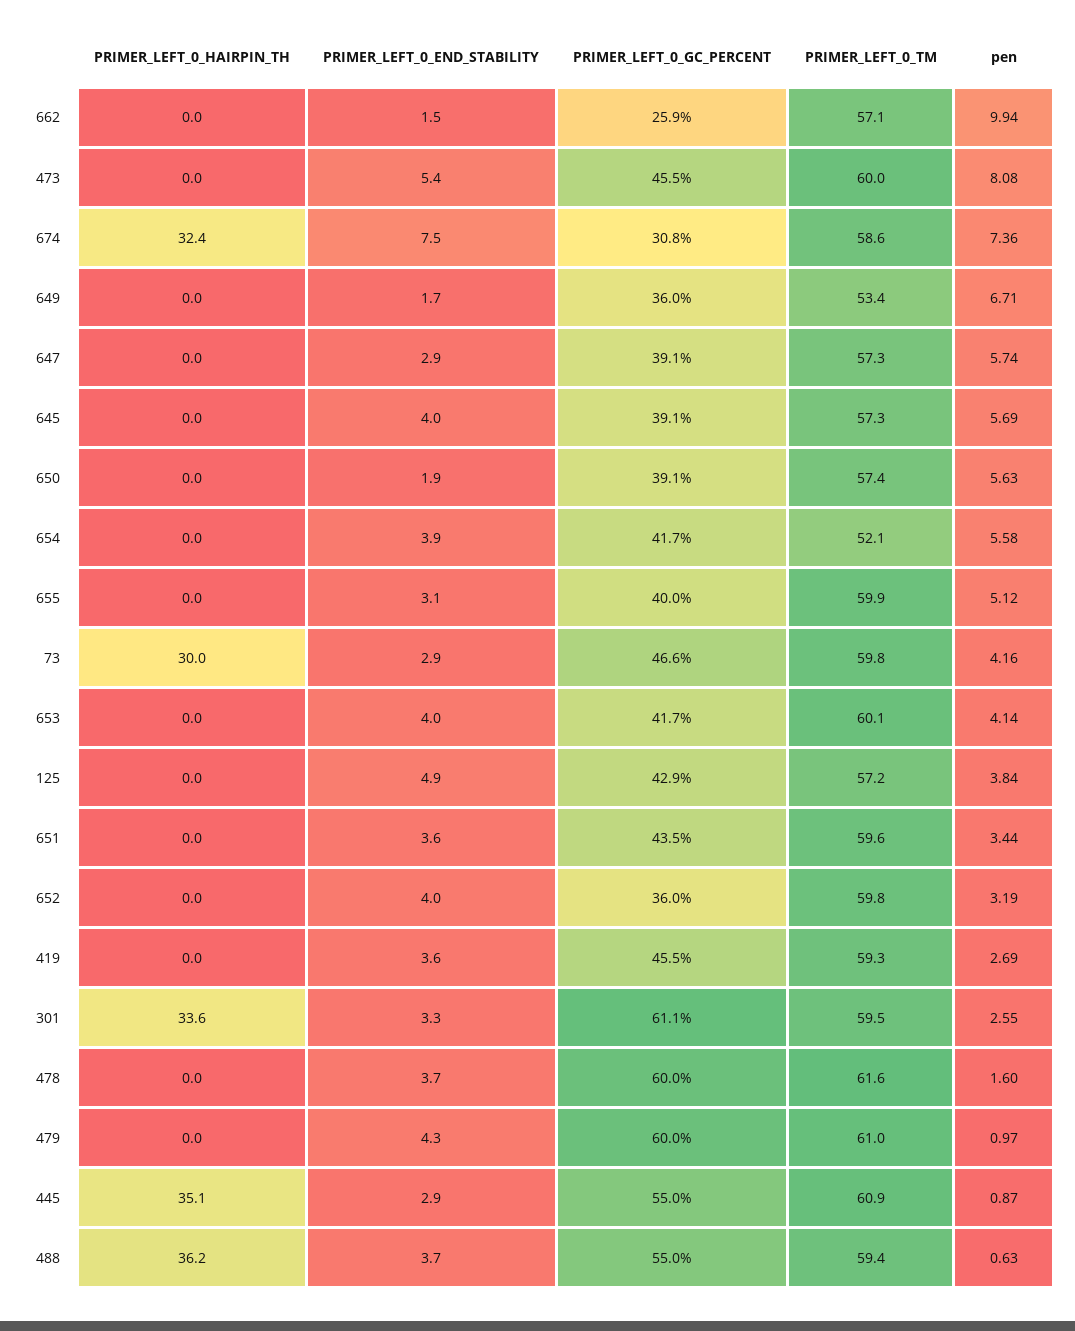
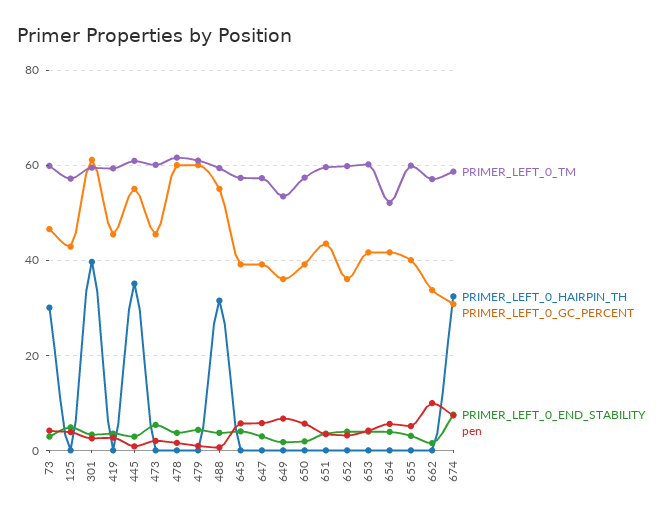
  {
    "PRIMER_LEFT_0_HAIRPIN_TH": {
      "662": 0,
      "473": 0,
      "674": 32.4,
      "649": 0,
      "647": 0,
      "645": 0,
      "650": 0,
      "654": 0,
      "655": 0,
      "73": 30,
      "653": 0,
      "125": 0,
      "651": 0,
      "652": 0,
      "419": 0,
-     "301": 33.6,
+     "301": 40,
      "478": 0,
      "479": 0,
      "445": 35.1,
-     "488": 36.2
+     "488": 32
    },
    "PRIMER_LEFT_0_END_STABILITY": {
      "662": 1.5,
      "473": 5.4,
      "674": 7.5,
      "649": 1.7,
      "647": 2.9,
      "645": 4,
      "650": 1.9,
      "654": 3.9,
      "655": 3.1,
      "73": 2.9,
      "653": 4,
      "125": 4.9,
      "651": 3.6,
      "652": 4,
      "419": 3.6,
      "301": 3.3,
      "478": 3.7,
      "479": 4.3,
      "445": 2.9,
      "488": 3.7
    },
    "PRIMER_LEFT_0_GC_PERCENT": {
-     "662": 25.9,
+     "662": 34,
      "473": 45.5,
      "674": 30.8,
      "649": 36,
      "647": 39.1,
      "645": 39.1,
      "650": 39.1,
      "654": 41.7,
      "655": 40,
      "73": 46.6,
      "653": 41.7,
      "125": 42.9,
      "651": 43.5,
      "652": 36,
      "419": 45.5,
      "301": 61.1,
      "478": 60,
      "479": 60,
      "445": 55,
      "488": 55
    },
    "PRIMER_LEFT_0_TM": {
      "662": 57.1,
      "473": 60,
      "674": 58.6,
      "649": 53.4,
      "647": 57.3,
      "645": 57.3,
      "650": 57.4,
      "654": 52.1,
      "655": 59.9,
      "73": 59.8,
      "653": 60.1,
      "125": 57.2,
      "651": 59.6,
      "652": 59.8,
      "419": 59.3,
      "301": 59.5,
      "478": 61.6,
      "479": 61,
      "445": 60.9,
      "488": 59.4
    },
    "pen": {
      "662": 9.94,
-     "473": 8.08,
+     "473": 2,
      "674": 7.36,
      "649": 6.71,
      "647": 5.74,
      "645": 5.69,
      "650": 5.63,
      "654": 5.58,
      "655": 5.12,
      "73": 4.16,
      "653": 4.14,
      "125": 3.84,
      "651": 3.44,
      "652": 3.19,
      "419": 2.69,
      "301": 2.55,
      "478": 1.6,
      "479": 0.97,
      "445": 0.87,
      "488": 0.63
    }
  }

